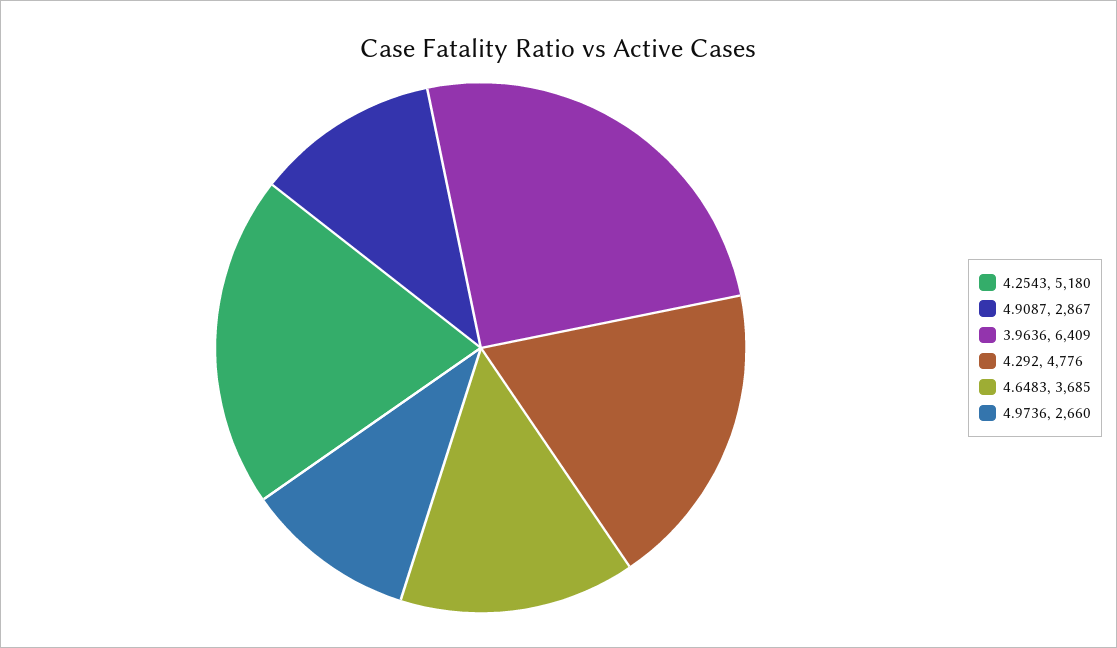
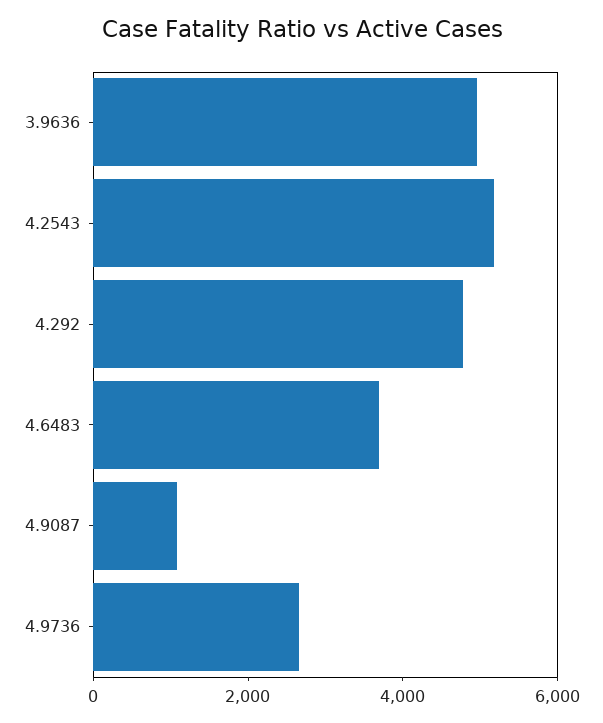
  {
    "4.2543": 5180,
-   "4.9087": 2867,
+   "4.9087": 1000,
-   "3.9636": 6409,
+   "3.9636": 5000,
    "4.292": 4776,
    "4.6483": 3685,
    "4.9736": 2660
  }

